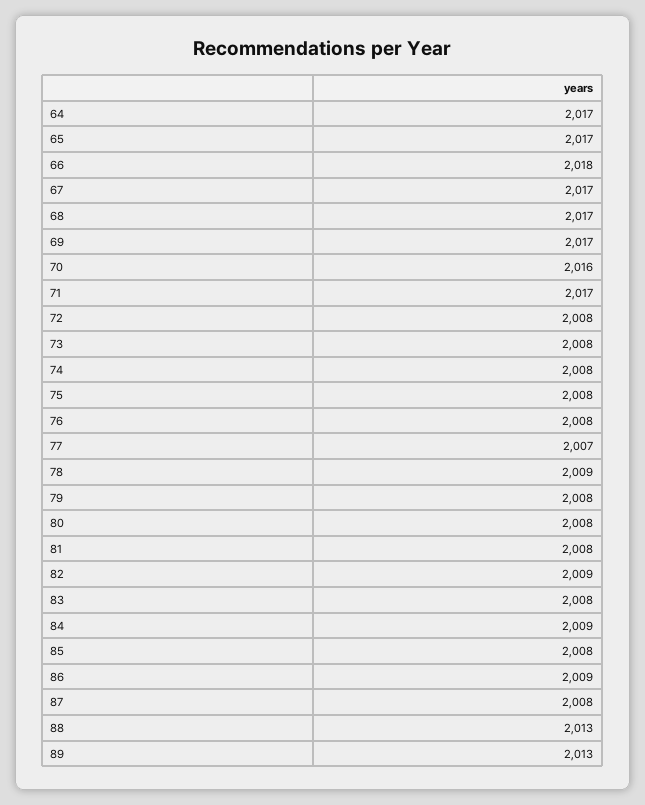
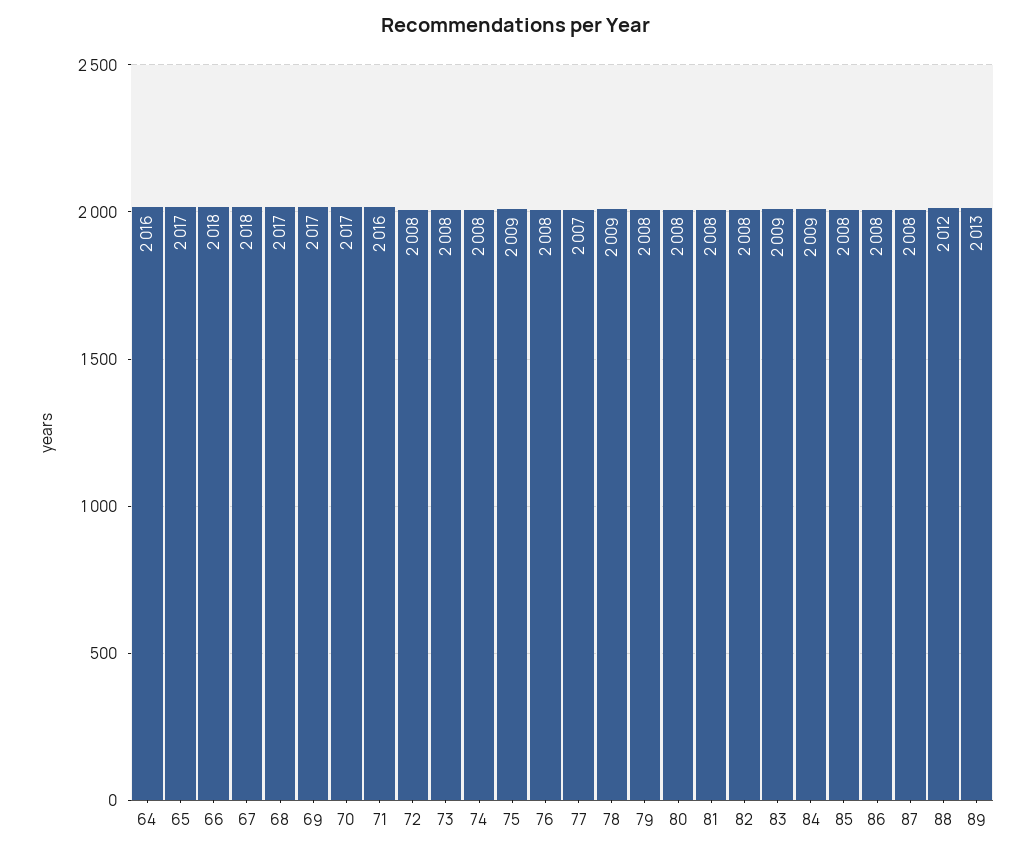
  {
-   "64": 2017,
+   "64": 2016,
    "65": 2017,
    "66": 2018,
-   "67": 2017,
+   "67": 2018,
    "68": 2017,
    "69": 2017,
-   "70": 2016,
+   "70": 2017,
-   "71": 2017,
+   "71": 2016,
    "72": 2008,
    "73": 2008,
    "74": 2008,
-   "75": 2008,
+   "75": 2009,
    "76": 2008,
    "77": 2007,
    "78": 2009,
    "79": 2008,
    "80": 2008,
    "81": 2008,
-   "82": 2009,
+   "82": 2008,
-   "83": 2008,
+   "83": 2009,
    "84": 2009,
    "85": 2008,
-   "86": 2009,
+   "86": 2008,
    "87": 2008,
-   "88": 2013,
+   "88": 2012,
    "89": 2013
  }

